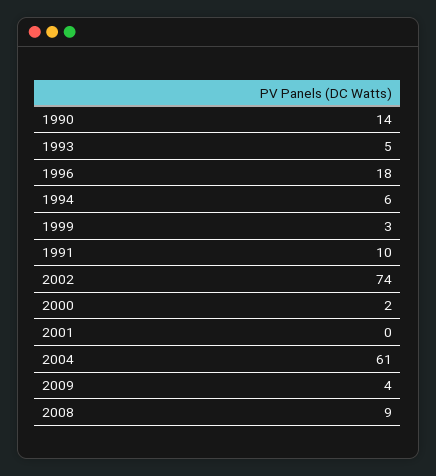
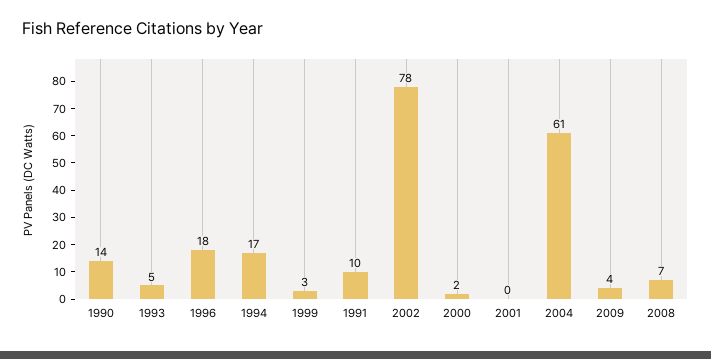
  {
    "1990": 14,
    "1993": 5,
    "1996": 18,
-   "1994": 6,
+   "1994": 17,
    "1999": 3,
    "1991": 10,
-   "2002": 74,
+   "2002": 78,
    "2000": 2,
    "2001": 0,
    "2004": 61,
    "2009": 4,
-   "2008": 9
+   "2008": 7
  }

